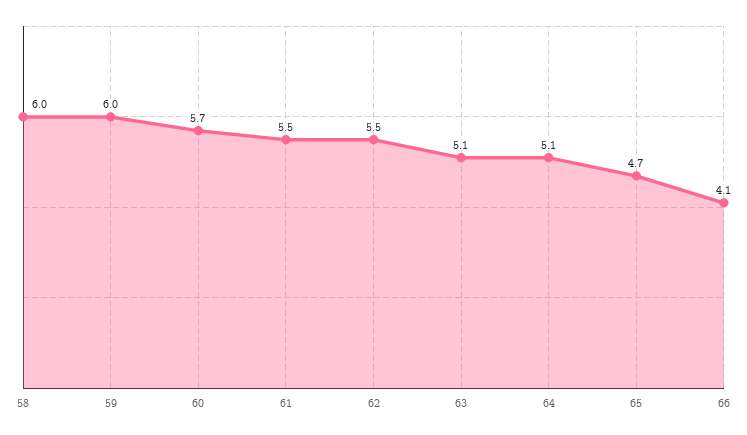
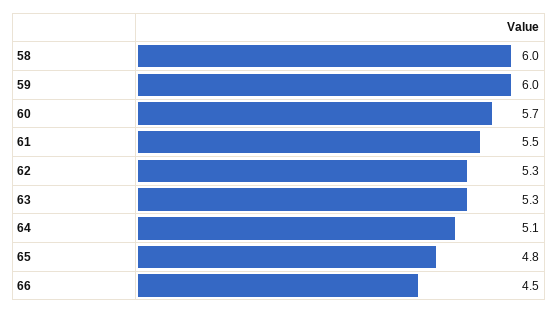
  {
    "58": 6,
    "59": 6,
    "60": 5.7,
    "61": 5.5,
-   "62": 5.5,
+   "62": 5.3,
-   "63": 5.1,
+   "63": 5.3,
    "64": 5.1,
-   "65": 4.7,
+   "65": 4.8,
-   "66": 4.1
+   "66": 4.5
  }

